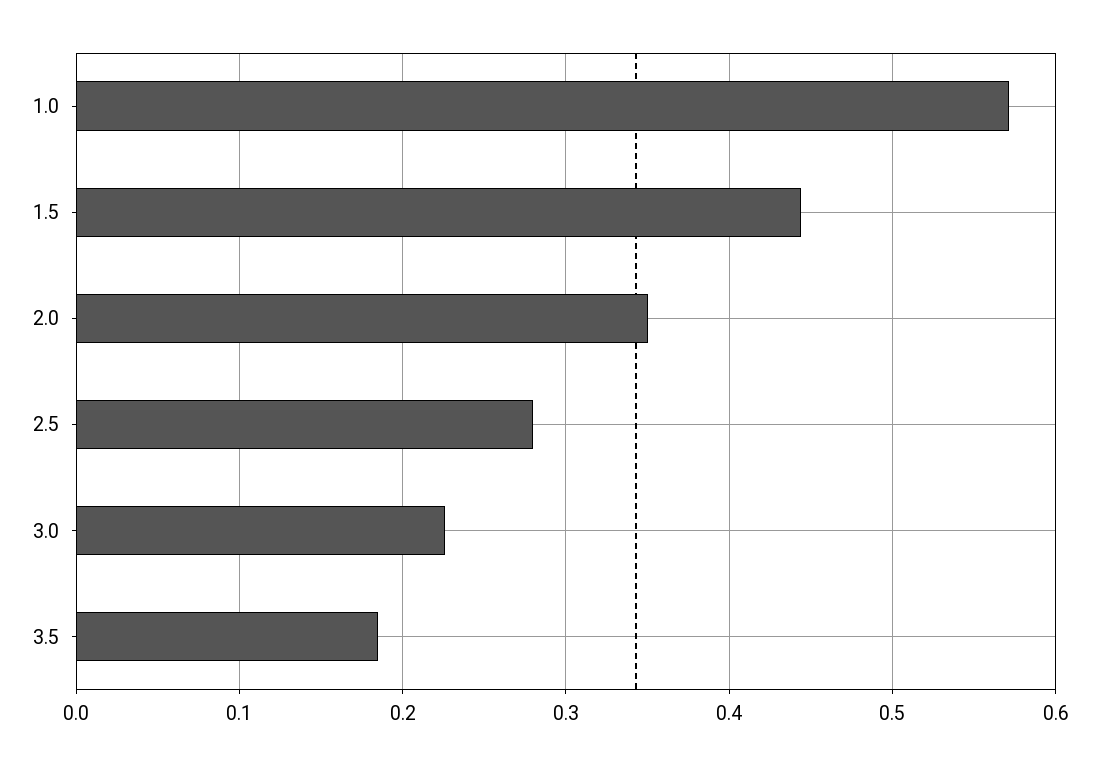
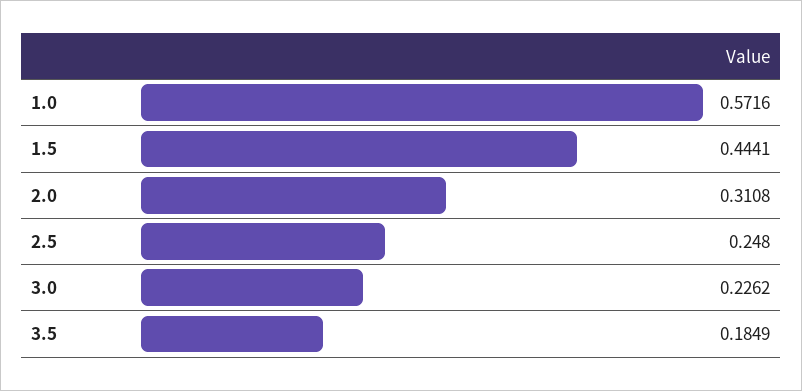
  {
    "1.0": 0.5716,
    "1.5": 0.4441,
-   "2.0": 0.35,
+   "2.0": 0.3108,
-   "2.5": 0.28,
+   "2.5": 0.248,
    "3.0": 0.2262,
    "3.5": 0.1849
  }

